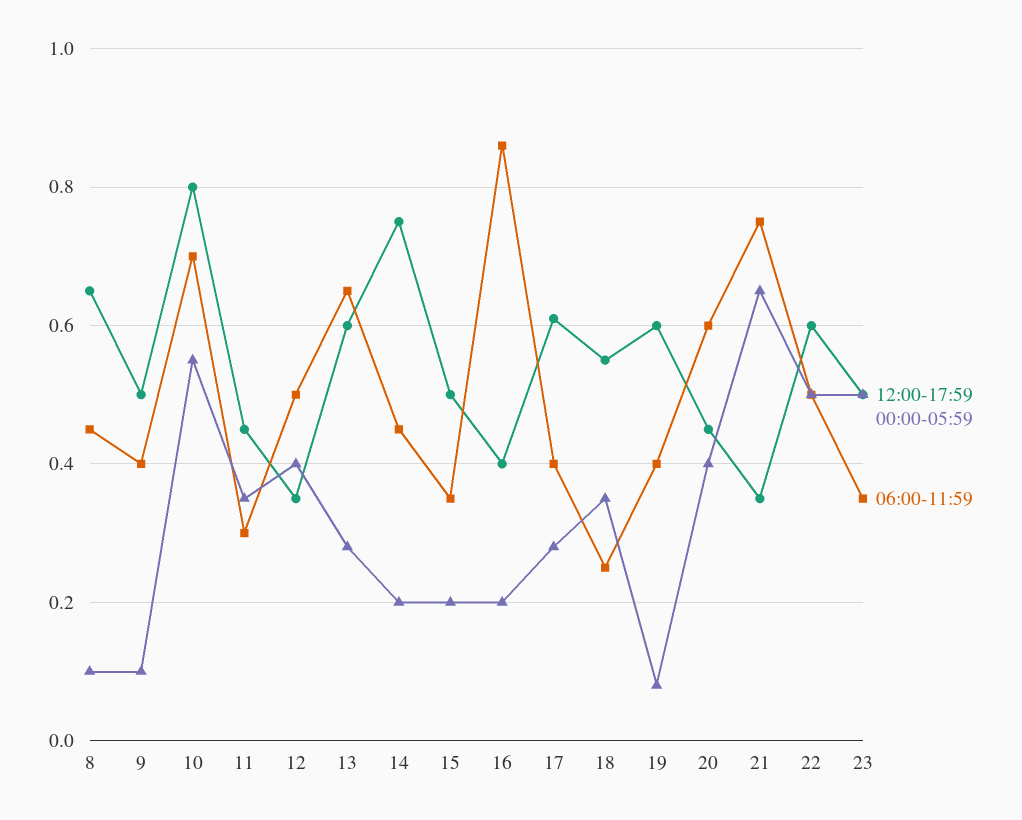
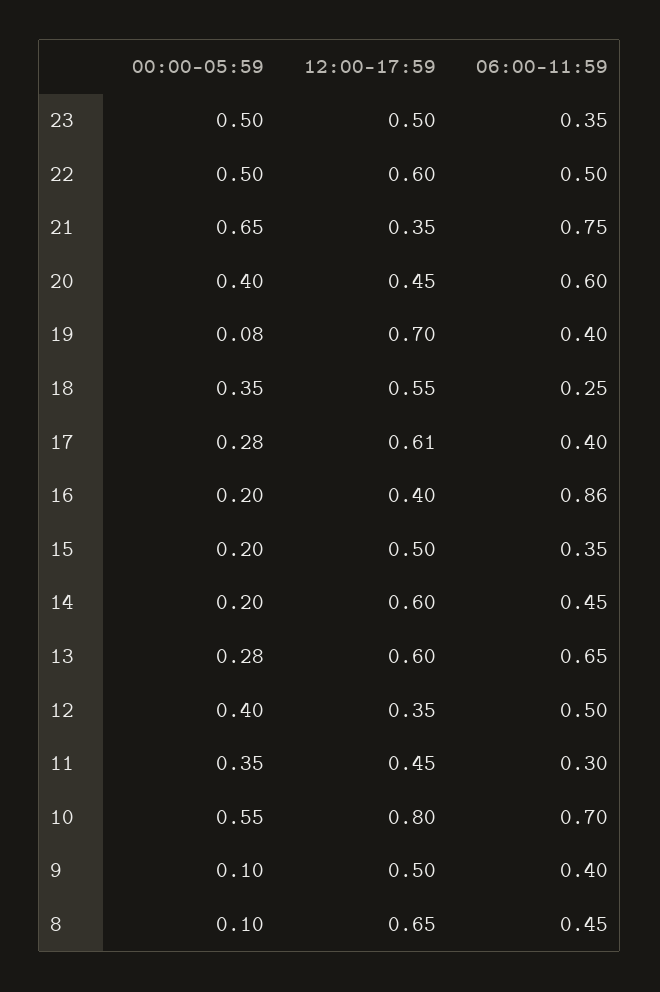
  {
    "12:00-17:59": {
      "8": 0.65,
      "9": 0.5,
      "10": 0.8,
      "11": 0.45,
      "12": 0.35,
      "13": 0.6,
-     "14": 0.75,
+     "14": 0.6,
      "15": 0.5,
      "16": 0.4,
      "17": 0.61,
      "18": 0.55,
-     "19": 0.6,
+     "19": 0.7,
      "20": 0.45,
      "21": 0.35,
      "22": 0.6,
      "23": 0.5
    },
    "00:00-05:59": {
      "8": 0.1,
      "9": 0.1,
      "10": 0.55,
      "11": 0.35,
      "12": 0.4,
      "13": 0.28,
      "14": 0.2,
      "15": 0.2,
      "16": 0.2,
      "17": 0.28,
      "18": 0.35,
      "19": 0.08,
      "20": 0.4,
      "21": 0.65,
      "22": 0.5,
      "23": 0.5
    },
    "06:00-11:59": {
      "8": 0.45,
      "9": 0.4,
      "10": 0.7,
      "11": 0.3,
      "12": 0.5,
      "13": 0.65,
      "14": 0.45,
      "15": 0.35,
      "16": 0.86,
      "17": 0.4,
      "18": 0.25,
      "19": 0.4,
      "20": 0.6,
      "21": 0.75,
      "22": 0.5,
      "23": 0.35
    }
  }

